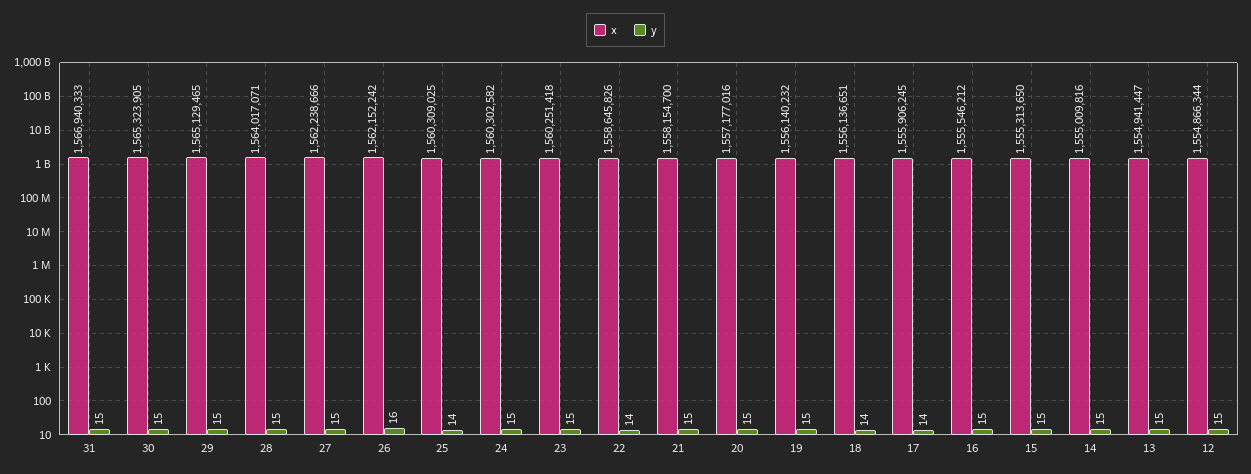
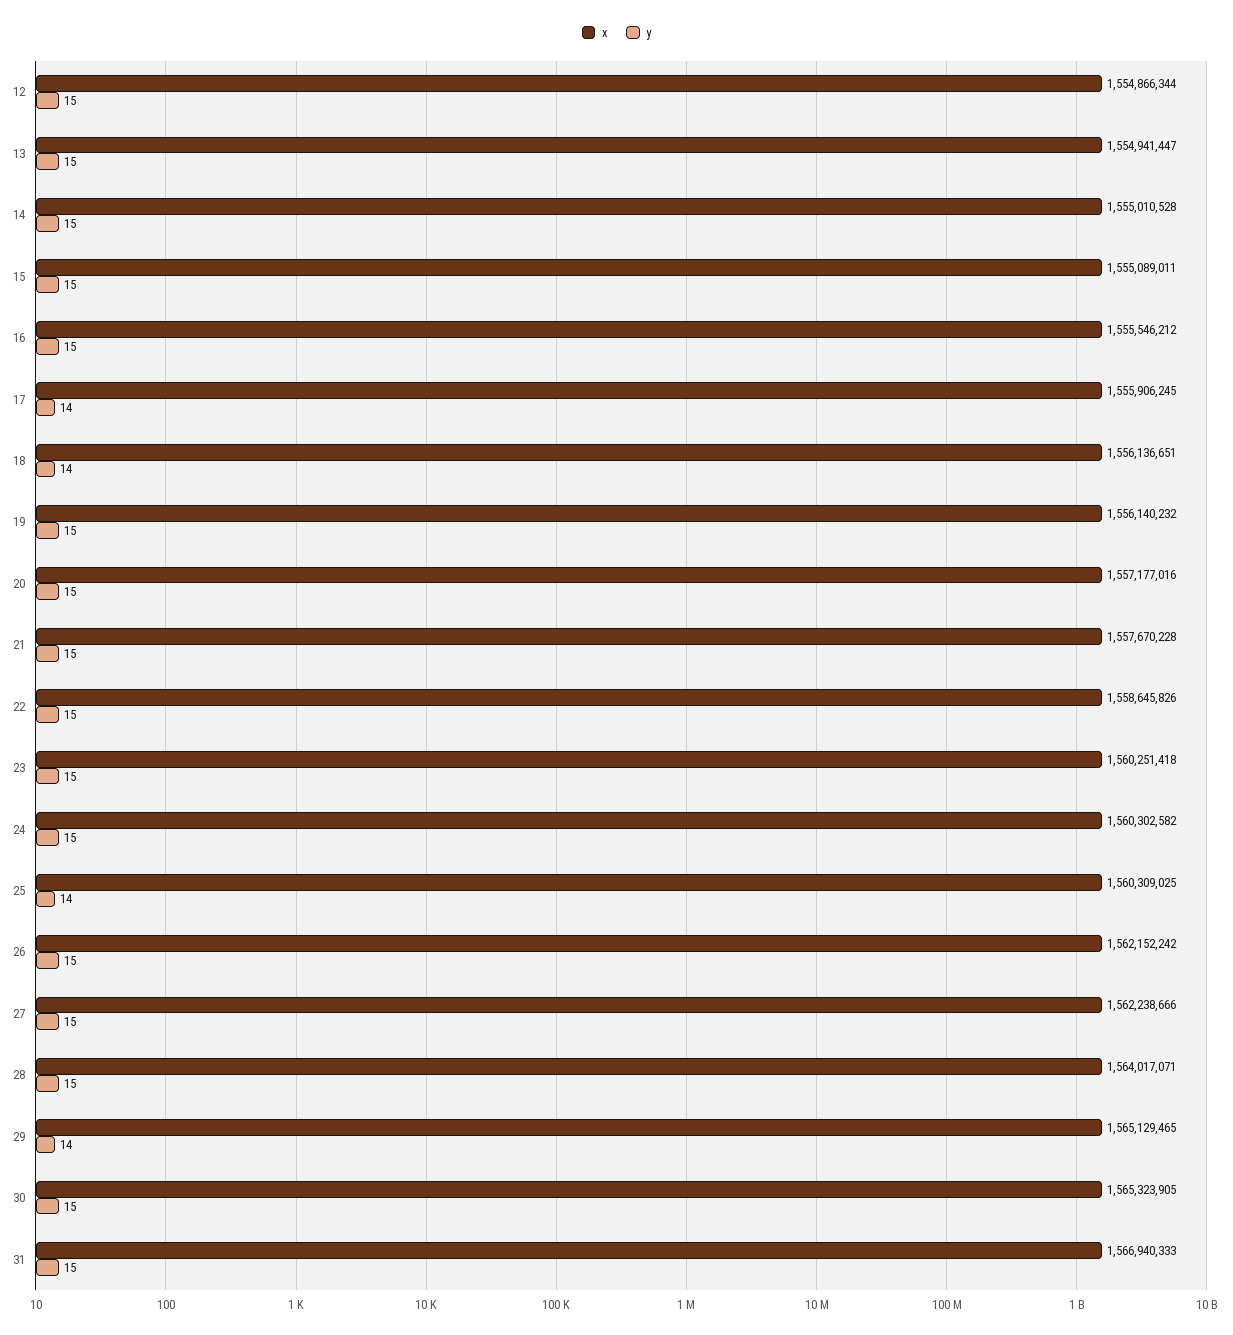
  {
    "x": {
      "31": 1566940333,
      "30": 1565323905,
      "29": 1565129465,
      "28": 1564017071,
      "27": 1562238666,
      "26": 1562152242,
      "25": 1560309025,
      "24": 1560302582,
      "23": 1560251418,
      "22": 1558645826,
-     "21": 1558154700,
+     "21": 1557670228,
      "20": 1557177016,
      "19": 1556140232,
      "18": 1556136651,
      "17": 1555906245,
      "16": 1555546212,
-     "15": 1555313650,
+     "15": 1555089011,
-     "14": 1555009816,
+     "14": 1555010528,
      "13": 1554941447,
      "12": 1554866344
    },
    "y": {
      "31": 15,
      "30": 15,
-     "29": 15,
+     "29": 14,
      "28": 15,
      "27": 15,
-     "26": 16,
+     "26": 15,
      "25": 14,
      "24": 15,
      "23": 15,
-     "22": 14,
+     "22": 15,
      "21": 15,
      "20": 15,
      "19": 15,
      "18": 14,
      "17": 14,
      "16": 15,
      "15": 15,
      "14": 15,
      "13": 15,
      "12": 15
    }
  }

